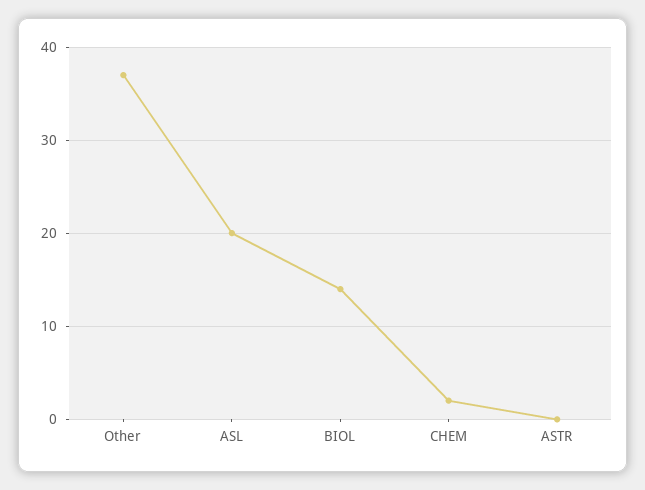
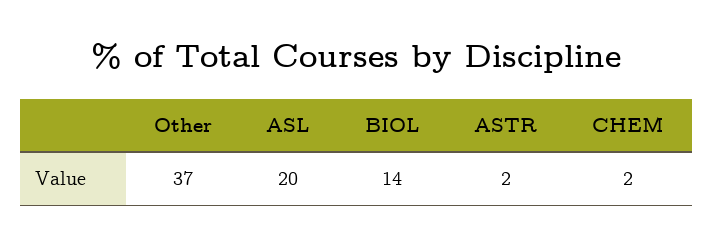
  {
    "Other": 37,
    "ASL": 20,
    "BIOL": 14,
    "CHEM": 2,
-   "ASTR": 0
+   "ASTR": 2
  }

